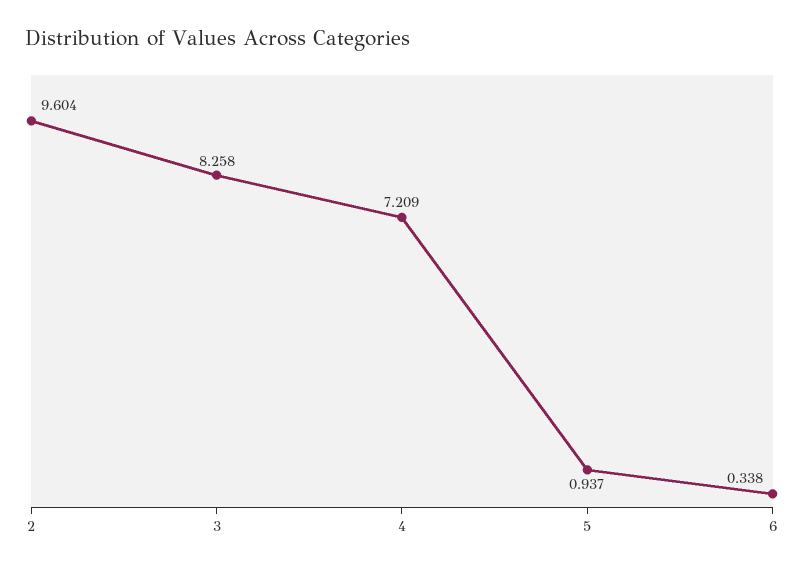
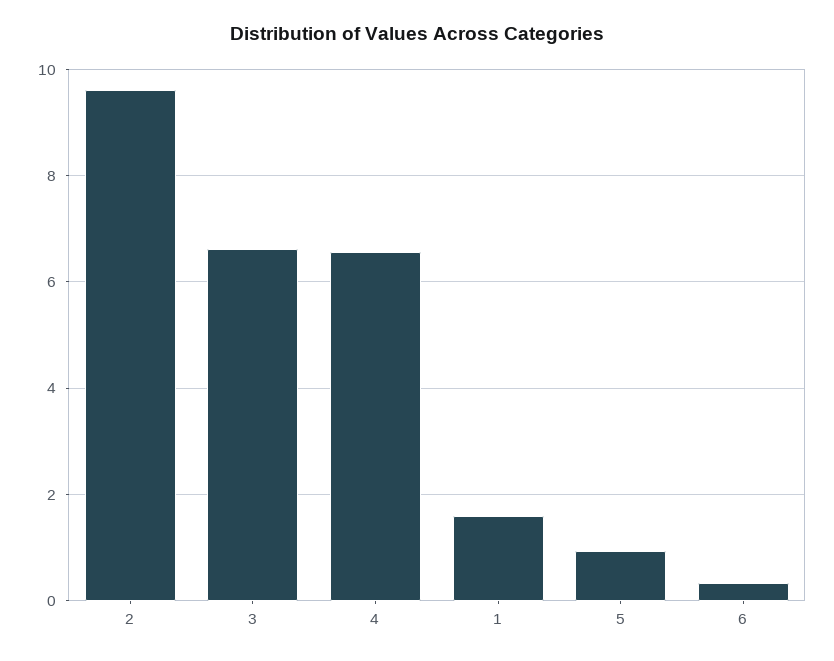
  {
    "2": 9.604,
-   "3": 8.258,
+   "3": 6.6,
-   "4": 7.209,
+   "4": 6.6,
    "5": 0.937,
-   "6": 0.338
+   "6": 0.338,
+   "1": 1.6
  }

